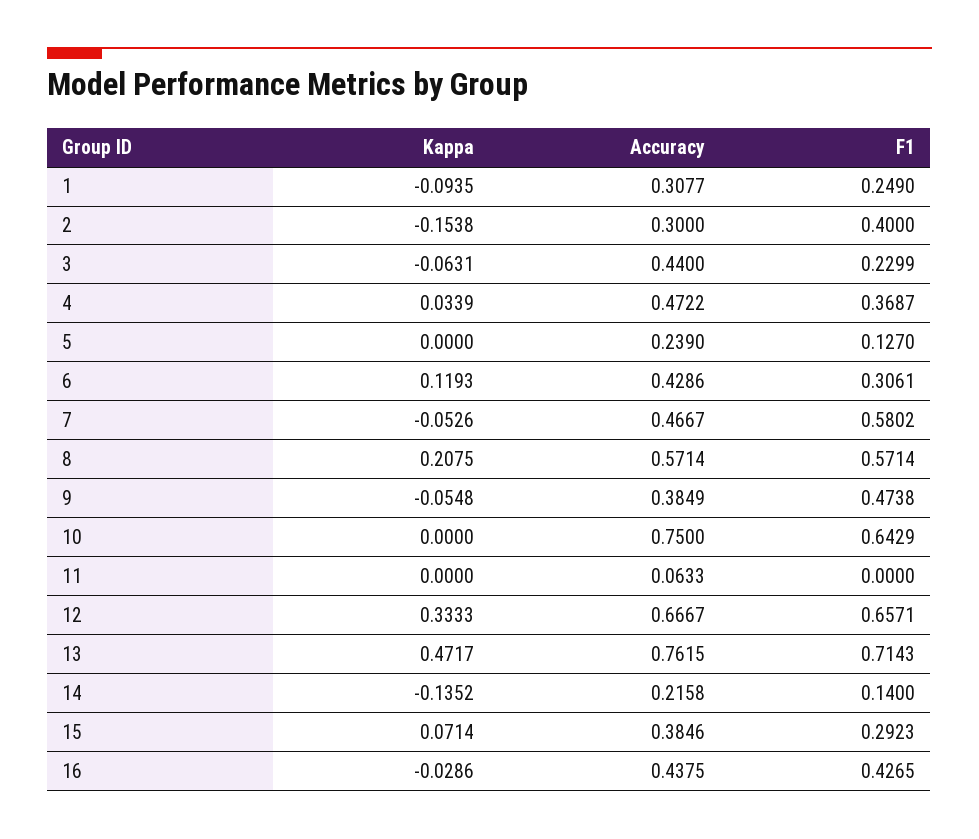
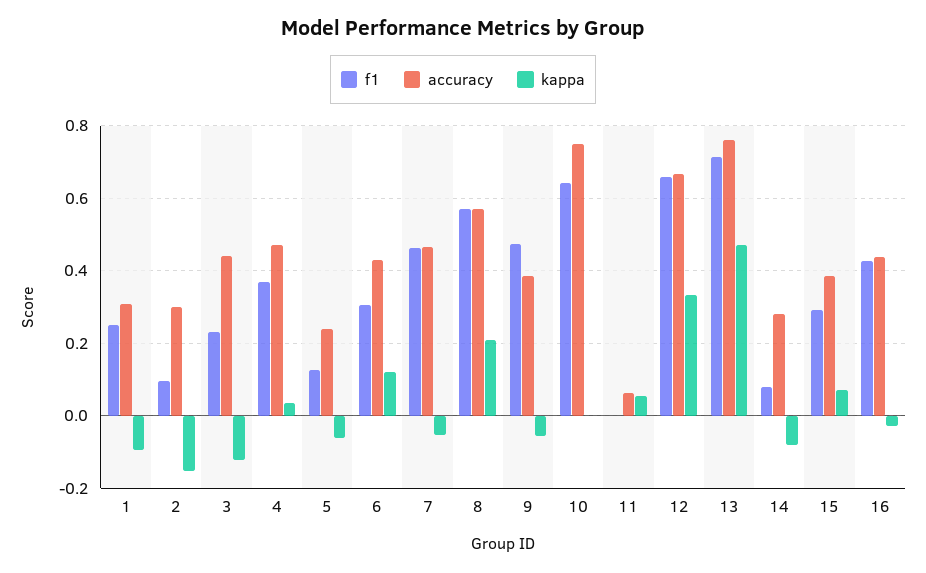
  {
    "Kappa": {
      "1": -0.0935,
      "2": -0.1538,
-     "3": -0.0631,
+     "3": -0.12,
      "4": 0.0339,
-     "5": 0,
+     "5": -0.06,
      "6": 0.1193,
      "7": -0.0526,
      "8": 0.2075,
      "9": -0.0548,
      "10": 0,
-     "11": 0,
+     "11": 0.06,
      "12": 0.3333,
      "13": 0.4717,
-     "14": -0.1352,
+     "14": -0.08,
      "15": 0.0714,
      "16": -0.0286
    },
    "Accuracy": {
      "1": 0.3077,
      "2": 0.3,
      "3": 0.44,
      "4": 0.4722,
      "5": 0.239,
      "6": 0.4286,
      "7": 0.4667,
      "8": 0.5714,
      "9": 0.3849,
      "10": 0.75,
      "11": 0.0633,
      "12": 0.6667,
      "13": 0.7615,
-     "14": 0.2158,
+     "14": 0.28,
      "15": 0.3846,
      "16": 0.4375
    },
    "F1": {
      "1": 0.249,
-     "2": 0.4,
+     "2": 0.1,
      "3": 0.2299,
      "4": 0.3687,
      "5": 0.127,
      "6": 0.3061,
-     "7": 0.5802,
+     "7": 0.46,
      "8": 0.5714,
      "9": 0.4738,
      "10": 0.6429,
      "11": 0,
      "12": 0.6571,
      "13": 0.7143,
-     "14": 0.14,
+     "14": 0.08,
      "15": 0.2923,
      "16": 0.4265
    }
  }

